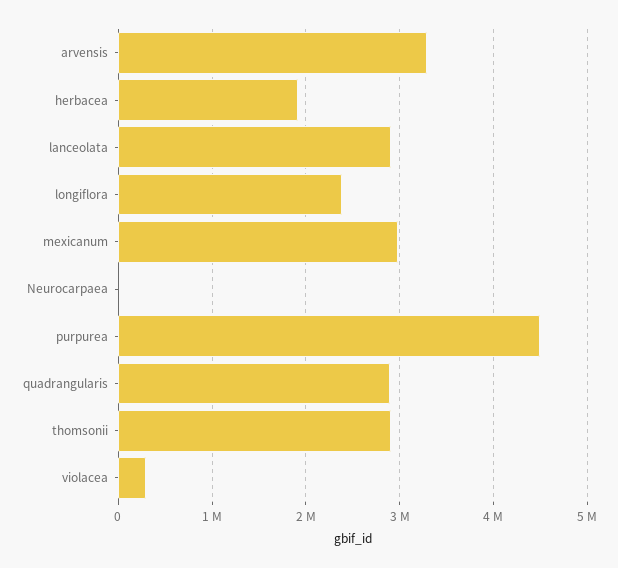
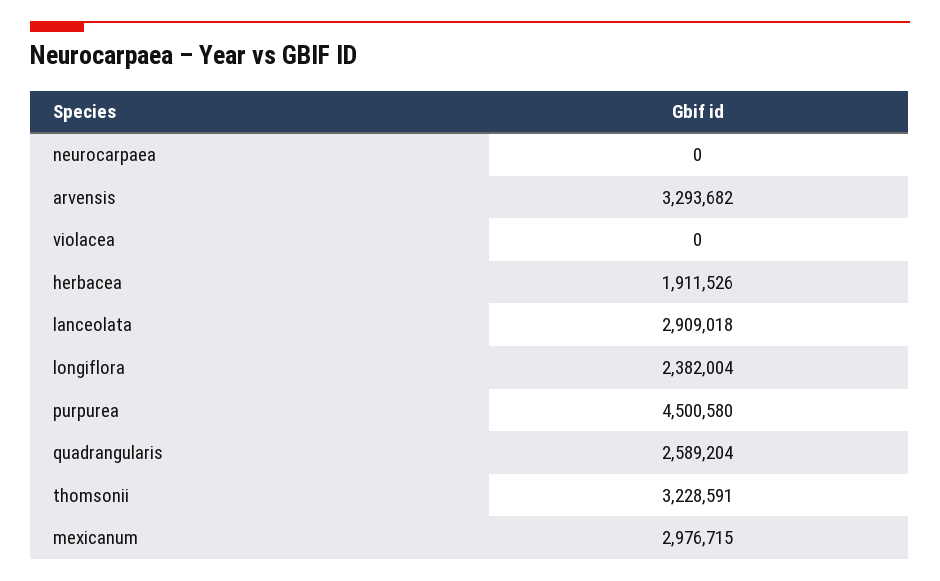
  {
    "arvensis": 3293682,
    "herbacea": 1911526,
    "lanceolata": 2909018,
    "longiflora": 2382004,
    "mexicanum": 2976715,
    "Neurocarpaea": 0,
    "purpurea": 4500580,
-   "quadrangularis": 2900000,
+   "quadrangularis": 2589204,
-   "thomsonii": 2900000,
+   "thomsonii": 3228591,
-   "violacea": 300000
+   "violacea": 0
  }

